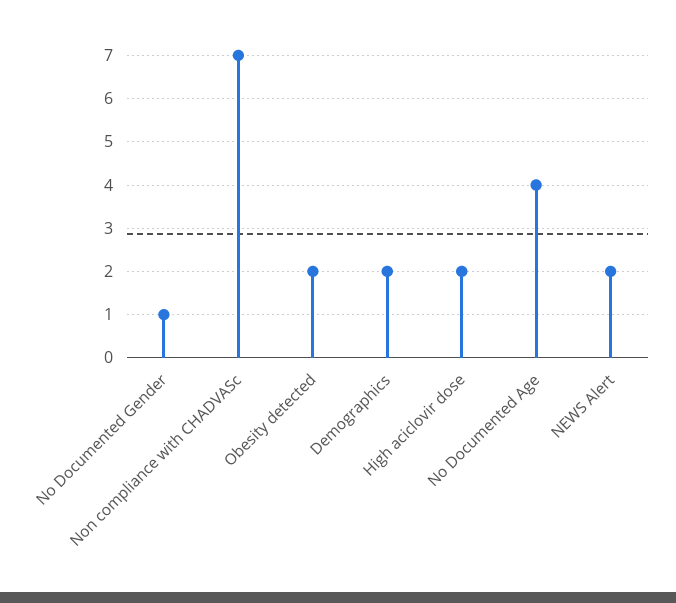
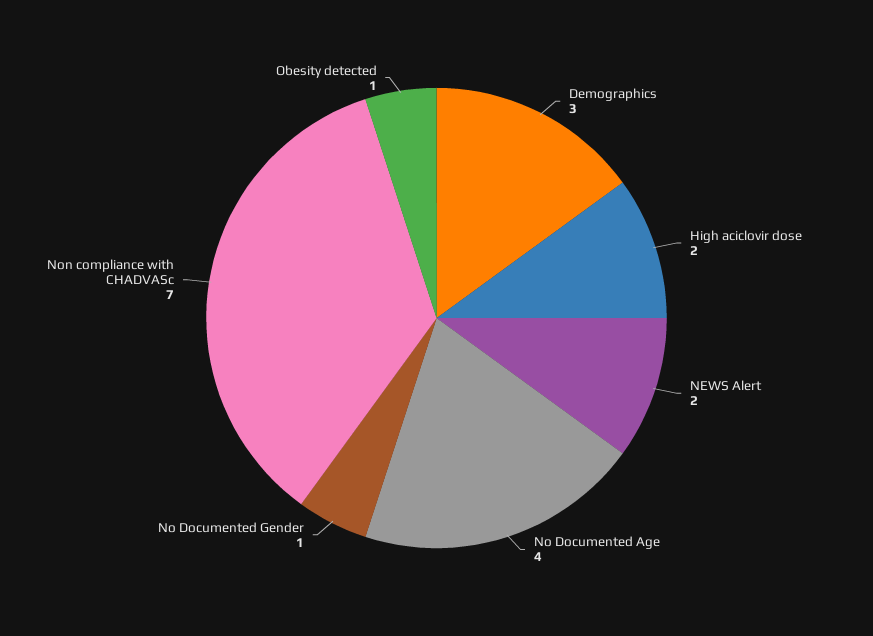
  {
    "No Documented Gender": 1,
    "Non compliance with CHADVASc": 7,
-   "Obesity detected": 2,
+   "Obesity detected": 1,
-   "Demographics": 2,
+   "Demographics": 3,
    "High aciclovir dose": 2,
    "No Documented Age": 4,
    "NEWS Alert": 2
  }

